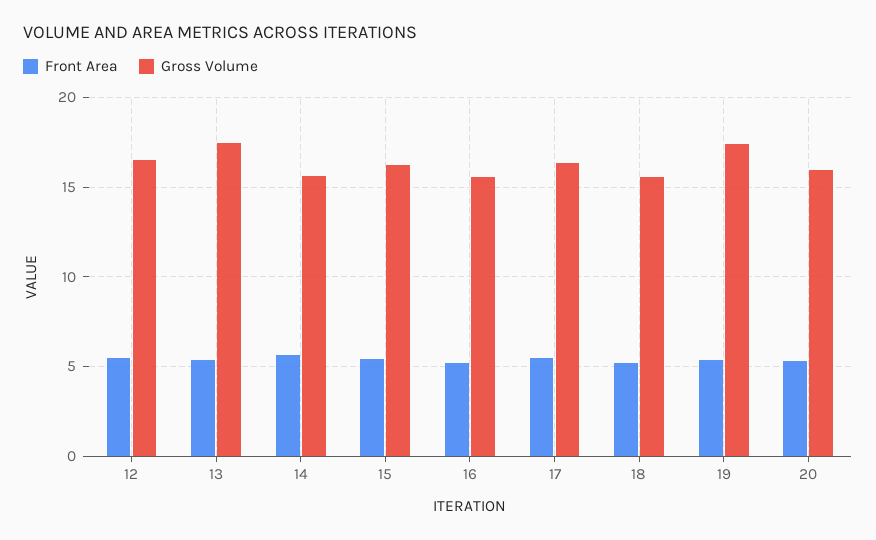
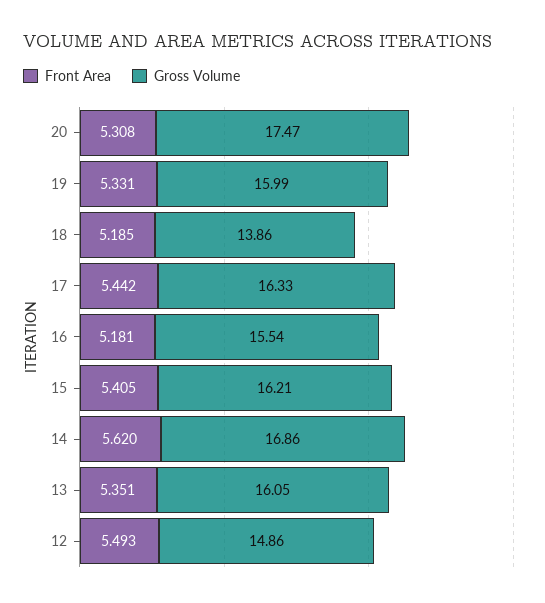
  {
    "Front Area": {
      "12": 5.493,
      "13": 5.351,
      "14": 5.62,
      "15": 5.405,
      "16": 5.181,
      "17": 5.442,
      "18": 5.185,
      "19": 5.331,
      "20": 5.308
    },
    "Gross Volume": {
-     "12": 16.5,
+     "12": 14.86,
-     "13": 17.5,
+     "13": 16.05,
-     "14": 15.5,
+     "14": 16.86,
      "15": 16.21,
      "16": 15.54,
      "17": 16.33,
-     "18": 15.5,
+     "18": 13.86,
-     "19": 17.5,
+     "19": 15.99,
-     "20": 16
+     "20": 17.47
    }
  }

